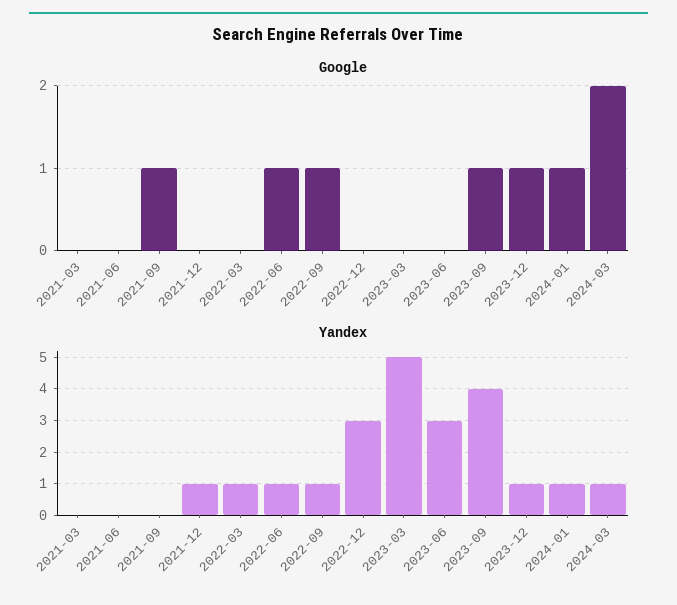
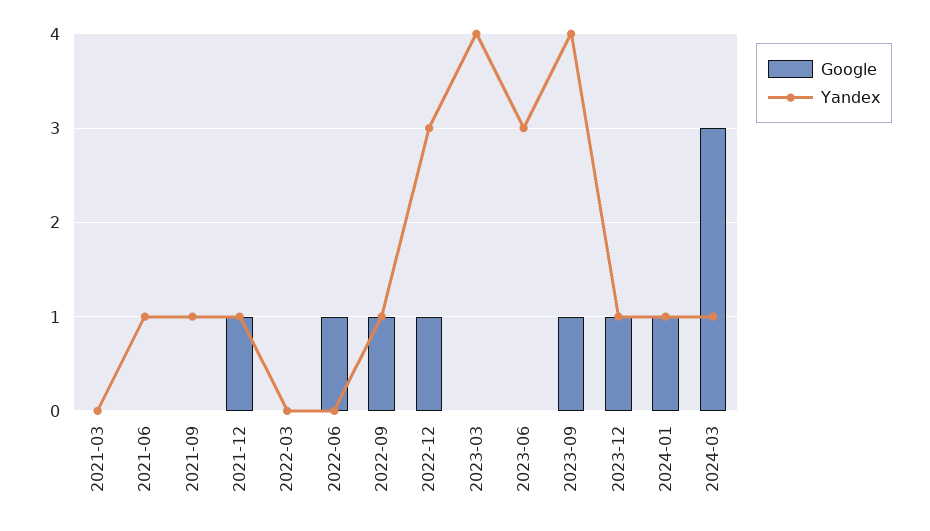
  {
    "Google": {
      "2021-03": 0,
      "2021-06": 0,
-     "2021-09": 1,
+     "2021-09": 0,
-     "2021-12": 0,
+     "2021-12": 1,
      "2022-03": 0,
      "2022-06": 1,
      "2022-09": 1,
-     "2022-12": 0,
+     "2022-12": 1,
      "2023-03": 0,
      "2023-06": 0,
      "2023-09": 1,
      "2023-12": 1,
      "2024-01": 1,
-     "2024-03": 2
+     "2024-03": 3
    },
    "Yandex": {
      "2021-03": 0,
-     "2021-06": 0,
+     "2021-06": 1,
-     "2021-09": 0,
+     "2021-09": 1,
      "2021-12": 1,
-     "2022-03": 1,
+     "2022-03": 0,
-     "2022-06": 1,
+     "2022-06": 0,
      "2022-09": 1,
      "2022-12": 3,
-     "2023-03": 5,
+     "2023-03": 4,
      "2023-06": 3,
      "2023-09": 4,
      "2023-12": 1,
      "2024-01": 1,
      "2024-03": 1
    }
  }

